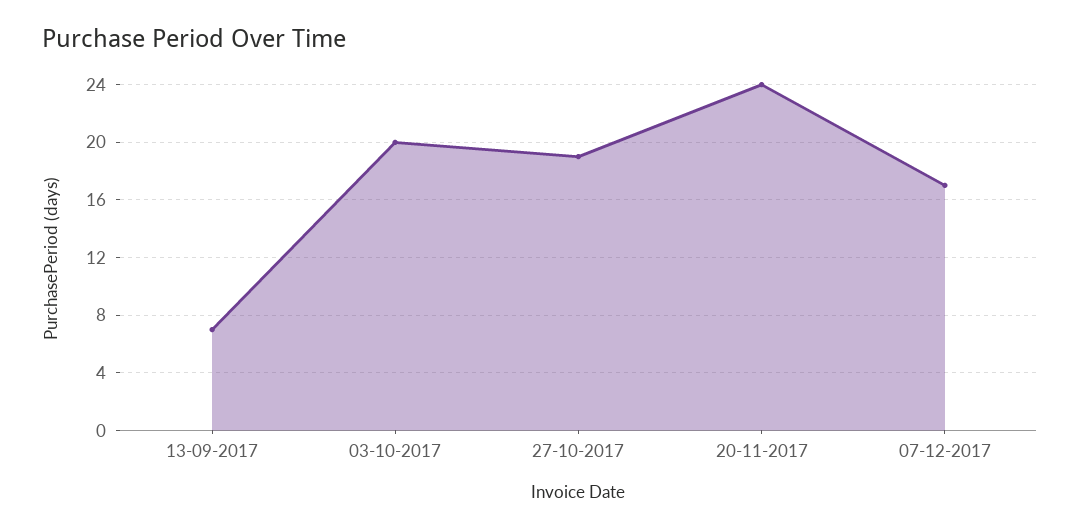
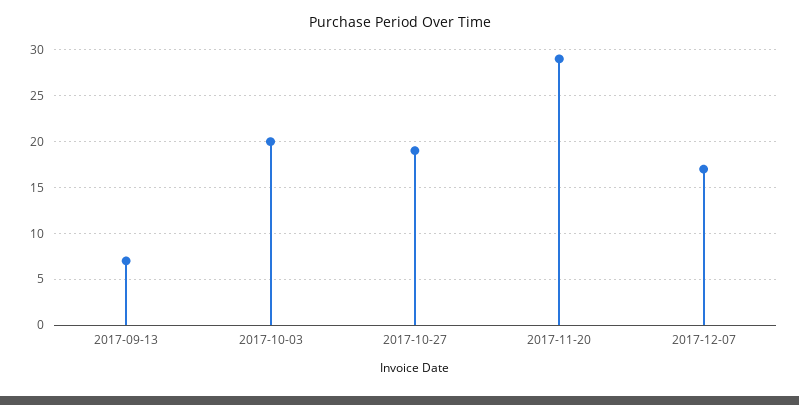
  {
    "13-09-2017": 7,
    "03-10-2017": 20,
    "27-10-2017": 19,
-   "20-11-2017": 24,
+   "20-11-2017": 29,
    "07-12-2017": 17
  }

